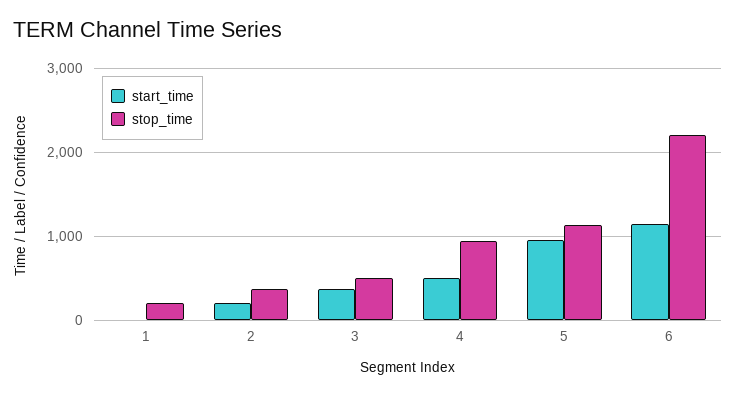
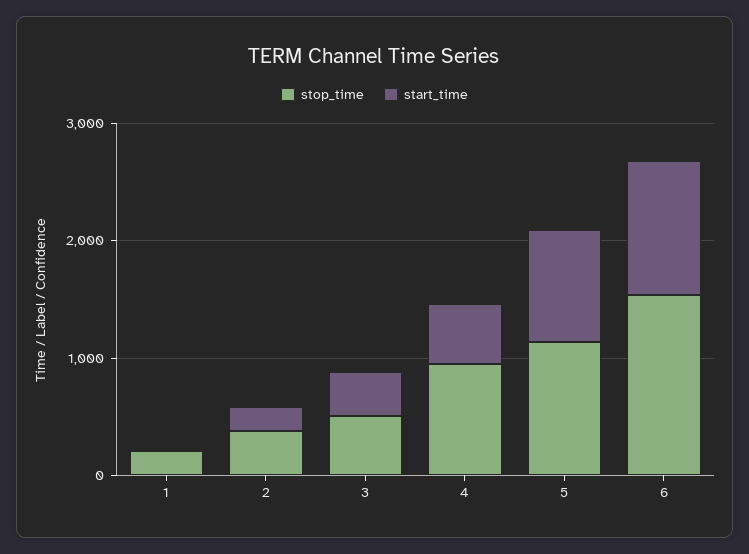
  {
    "start_time": {
      "1": 0,
      "2": 200,
      "3": 400,
      "4": 500,
      "5": 1000,
      "6": 1100
    },
    "stop_time": {
      "1": 200,
      "2": 400,
      "3": 500,
      "4": 900,
      "5": 1100,
-     "6": 2200
+     "6": 1600
    }
  }

